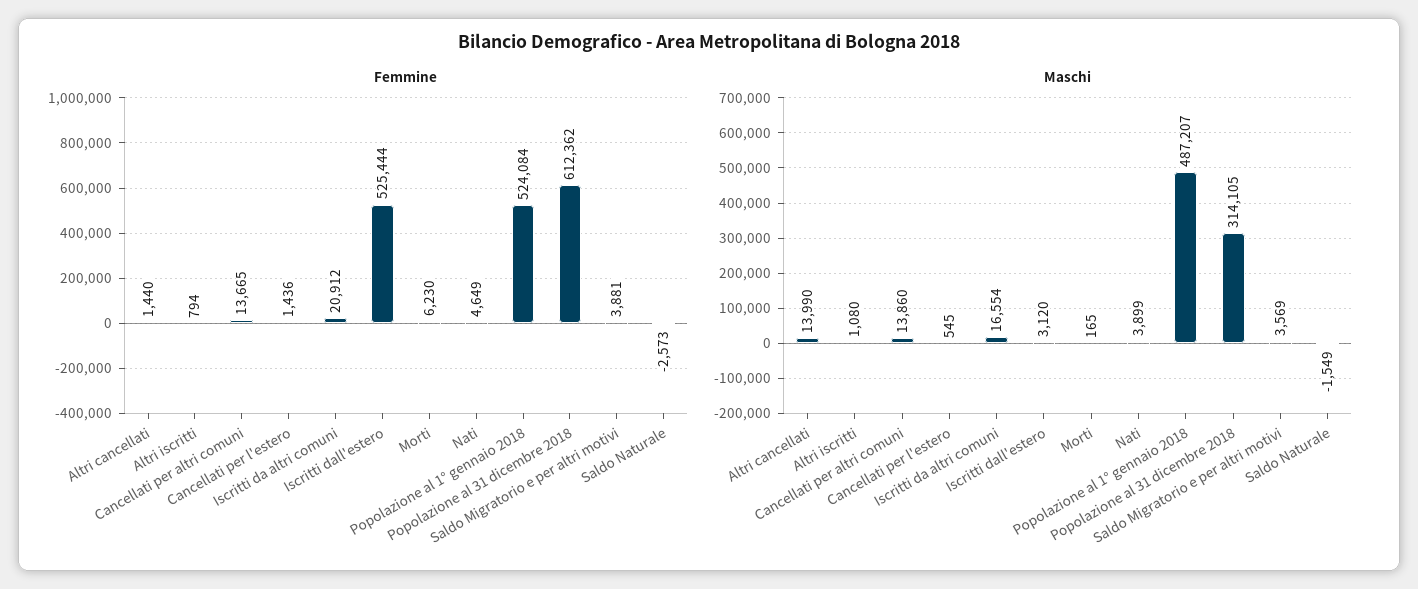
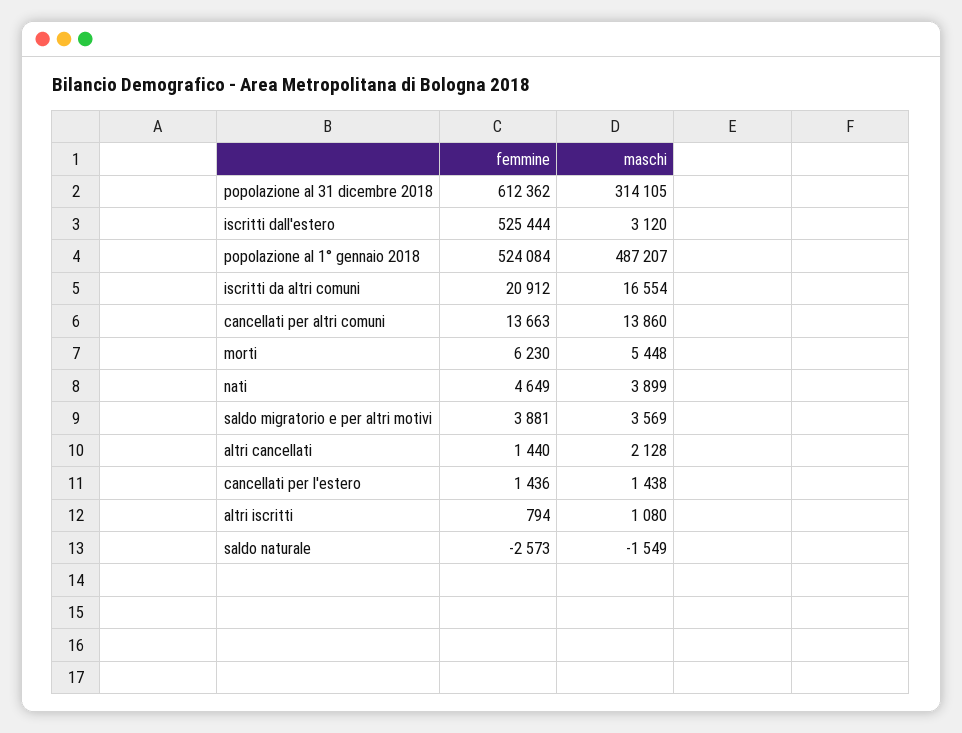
  {
    "Femmine": {
      "Altri cancellati": 1440,
      "Altri iscritti": 794,
-     "Cancellati per altri comuni": 13665,
+     "Cancellati per altri comuni": 13663,
      "Cancellati per l'estero": 1436,
      "Iscritti da altri comuni": 20912,
      "Iscritti dall'estero": 525444,
      "Morti": 6230,
      "Nati": 4649,
      "Popolazione al 1° gennaio 2018": 524084,
      "Popolazione al 31 dicembre 2018": 612362,
      "Saldo Migratorio e per altri motivi": 3881,
      "Saldo Naturale": -2573
    },
    "Maschi": {
-     "Altri cancellati": 13990,
+     "Altri cancellati": 2128,
      "Altri iscritti": 1080,
      "Cancellati per altri comuni": 13860,
-     "Cancellati per l'estero": 545,
+     "Cancellati per l'estero": 1438,
      "Iscritti da altri comuni": 16554,
      "Iscritti dall'estero": 3120,
-     "Morti": 165,
+     "Morti": 5448,
      "Nati": 3899,
      "Popolazione al 1° gennaio 2018": 487207,
      "Popolazione al 31 dicembre 2018": 314105,
      "Saldo Migratorio e per altri motivi": 3569,
      "Saldo Naturale": -1549
    }
  }

